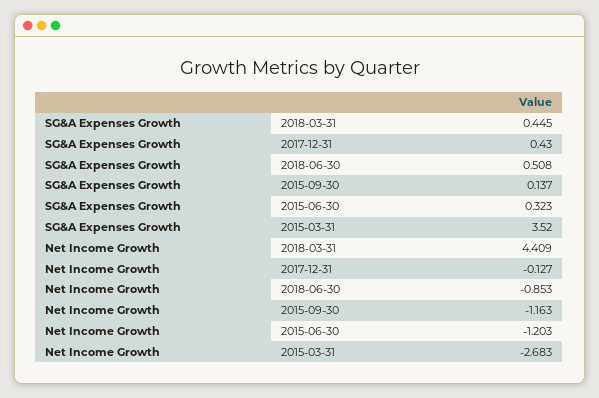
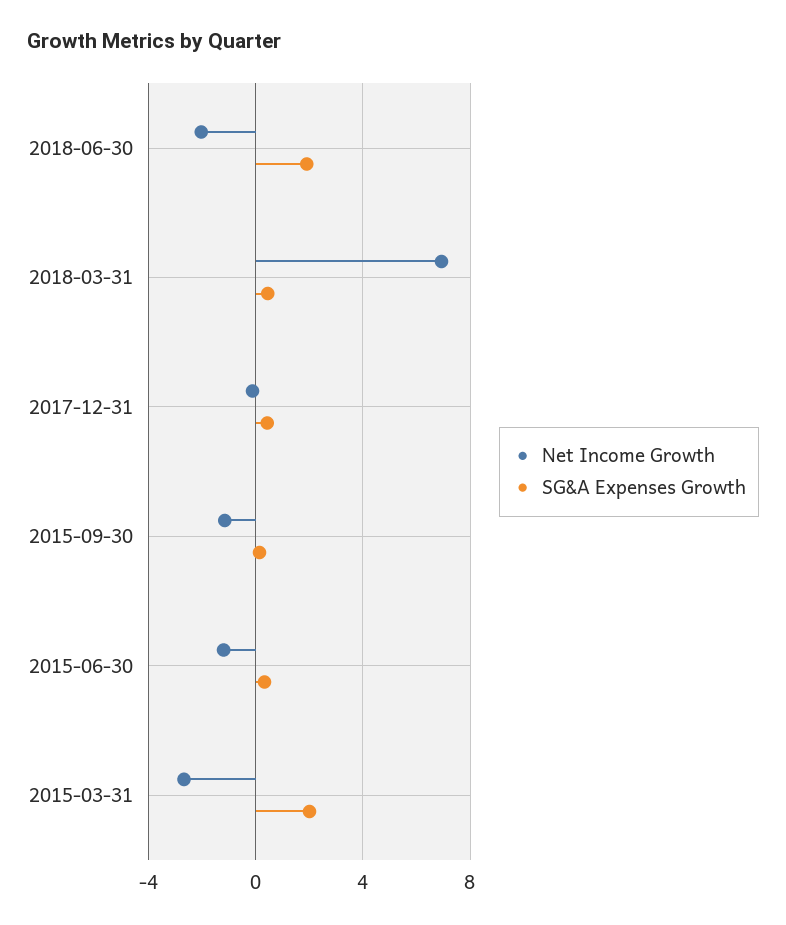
  {
    "SG&A Expenses Growth": {
      "2018-03-31": 0.445,
      "2017-12-31": 0.43,
-     "2018-06-30": 0.508,
+     "2018-06-30": 2,
      "2015-09-30": 0.137,
      "2015-06-30": 0.323,
-     "2015-03-31": 3.52
+     "2015-03-31": 2
    },
    "Net Income Growth": {
-     "2018-03-31": 4.409,
+     "2018-03-31": 7,
      "2017-12-31": -0.127,
-     "2018-06-30": -0.853,
+     "2018-06-30": -2,
      "2015-09-30": -1.163,
      "2015-06-30": -1.203,
      "2015-03-31": -2.683
    }
  }

